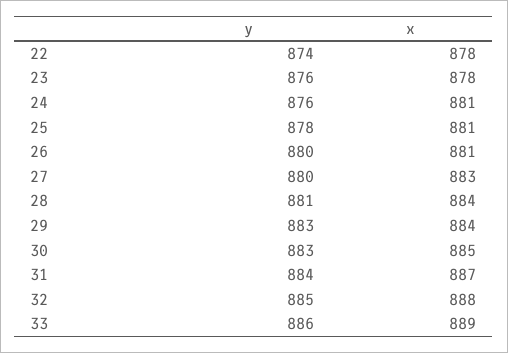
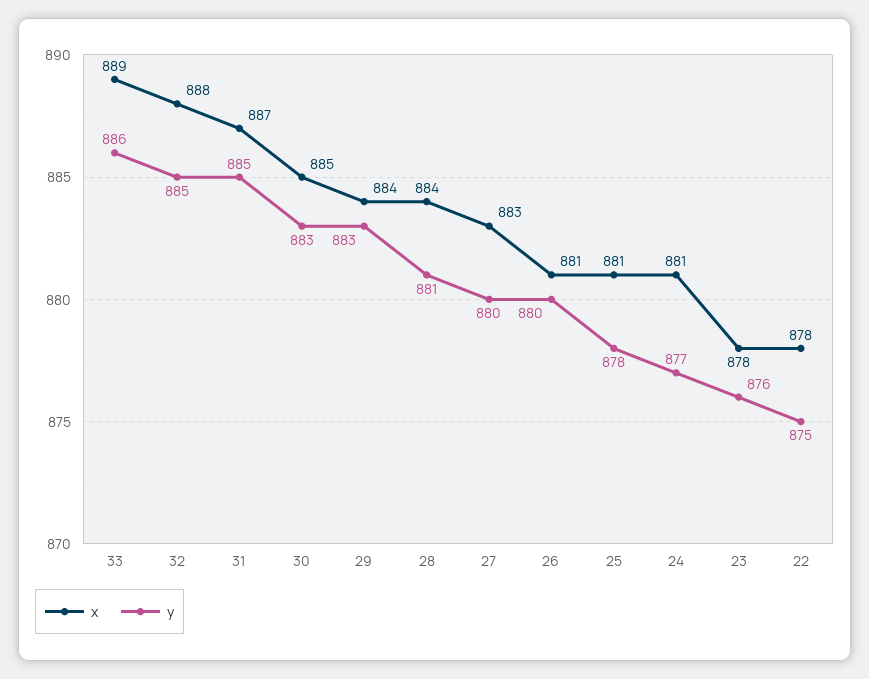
  {
    "y": {
-     "22": 874,
+     "22": 875,
      "23": 876,
-     "24": 876,
+     "24": 877,
      "25": 878,
      "26": 880,
      "27": 880,
      "28": 881,
      "29": 883,
      "30": 883,
-     "31": 884,
+     "31": 885,
      "32": 885,
      "33": 886
    },
    "x": {
      "22": 878,
      "23": 878,
      "24": 881,
      "25": 881,
      "26": 881,
      "27": 883,
      "28": 884,
      "29": 884,
      "30": 885,
      "31": 887,
      "32": 888,
      "33": 889
    }
  }

